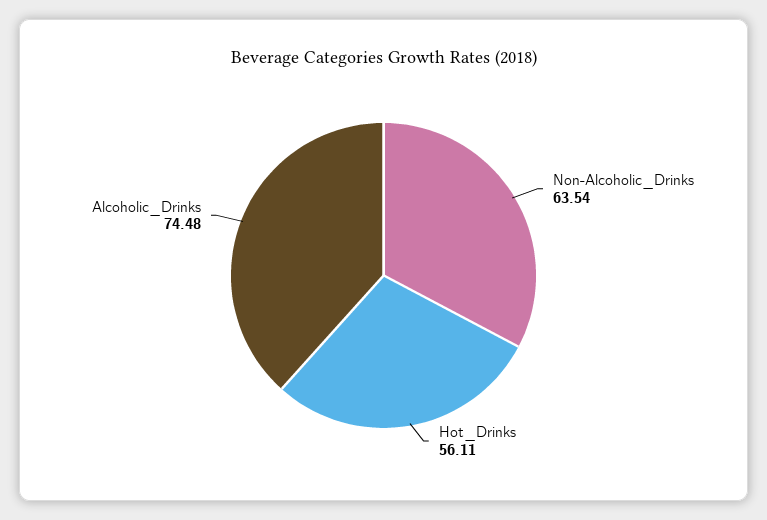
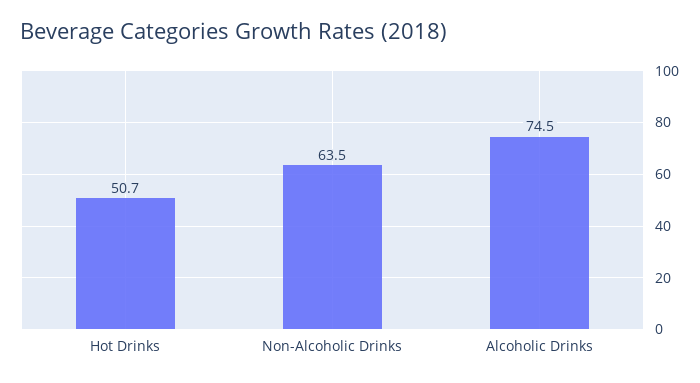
  {
    "Non-Alcoholic_Drinks": 63.54,
-   "Hot_Drinks": 56.11,
+   "Hot_Drinks": 50.7,
    "Alcoholic_Drinks": 74.48
  }

